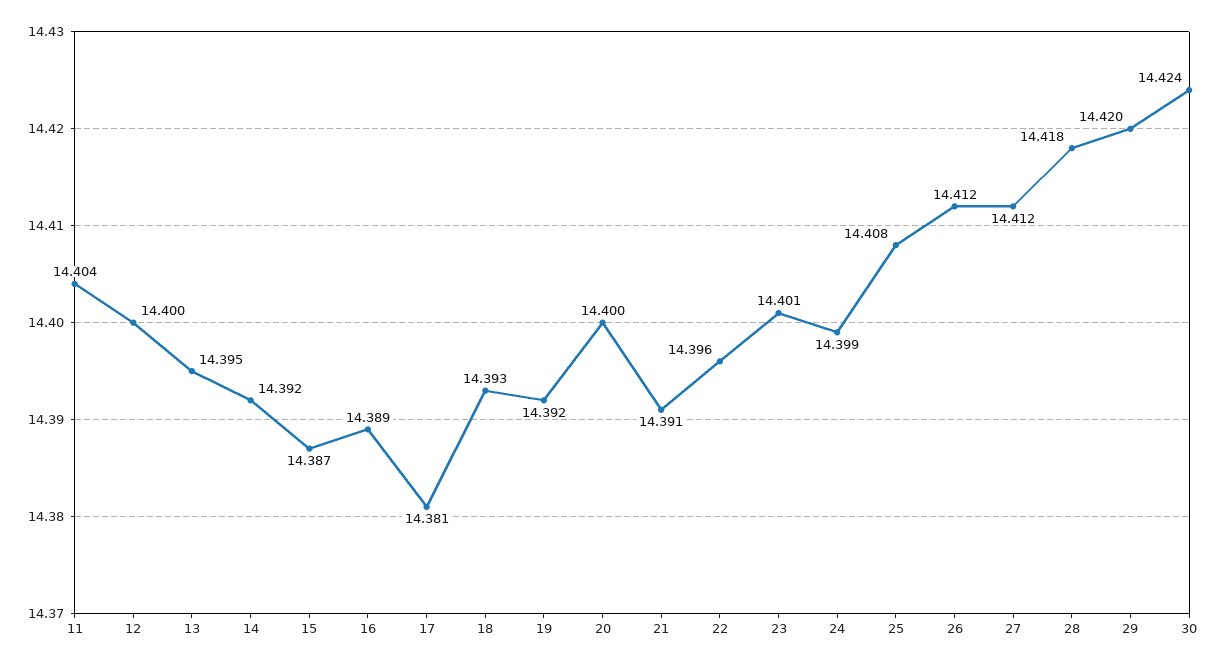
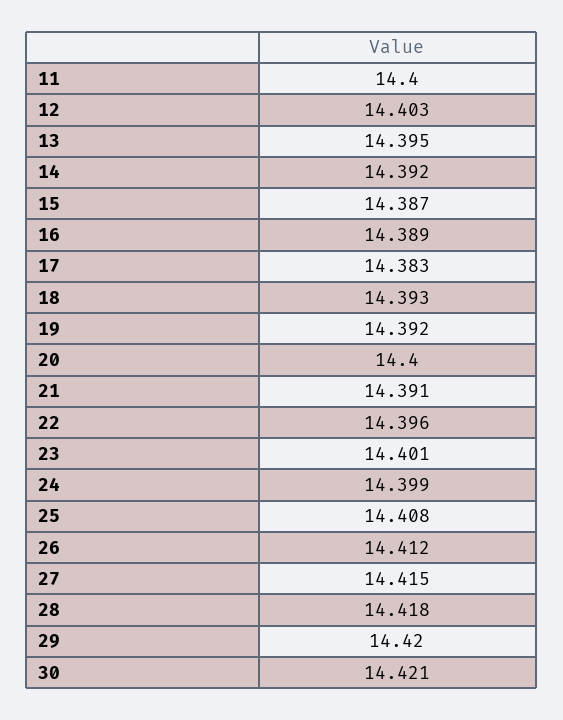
  {
-   "11": 14.404,
+   "11": 14.4,
-   "12": 14.4,
+   "12": 14.403,
    "13": 14.395,
    "14": 14.392,
    "15": 14.387,
    "16": 14.389,
-   "17": 14.381,
+   "17": 14.383,
    "18": 14.393,
    "19": 14.392,
    "20": 14.4,
    "21": 14.391,
    "22": 14.396,
    "23": 14.401,
    "24": 14.399,
    "25": 14.408,
    "26": 14.412,
-   "27": 14.412,
+   "27": 14.415,
    "28": 14.418,
    "29": 14.42,
-   "30": 14.424
+   "30": 14.421
  }

